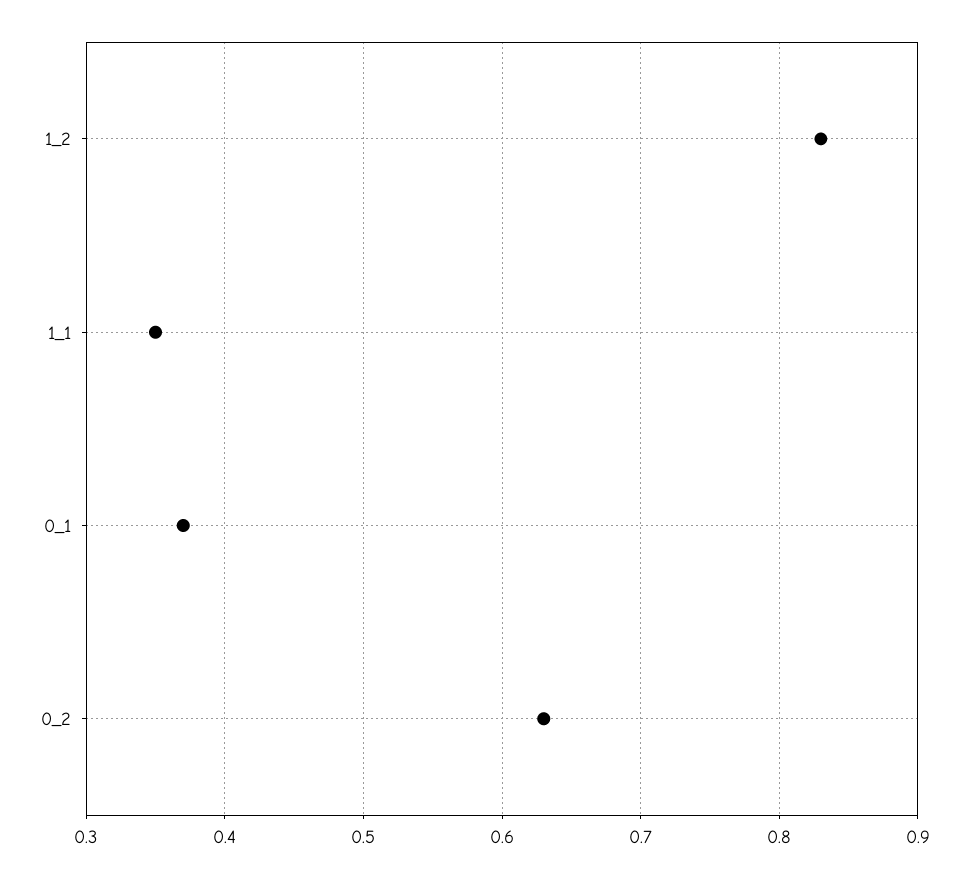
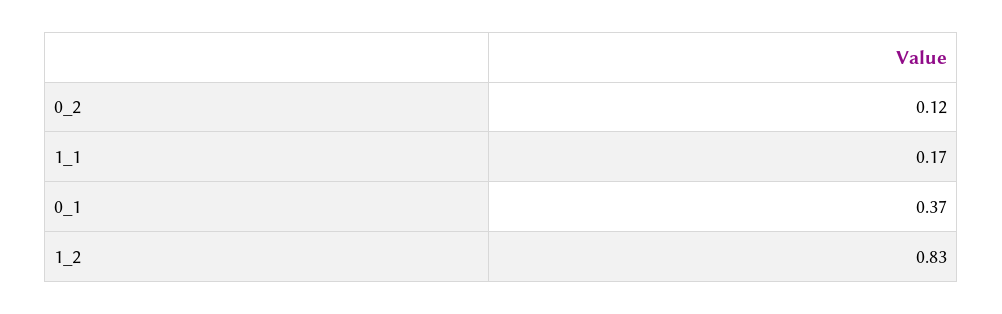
  {
    "1_2": 0.83,
-   "1_1": 0.35,
+   "1_1": 0.17,
    "0_1": 0.37,
-   "0_2": 0.63
+   "0_2": 0.12
  }

